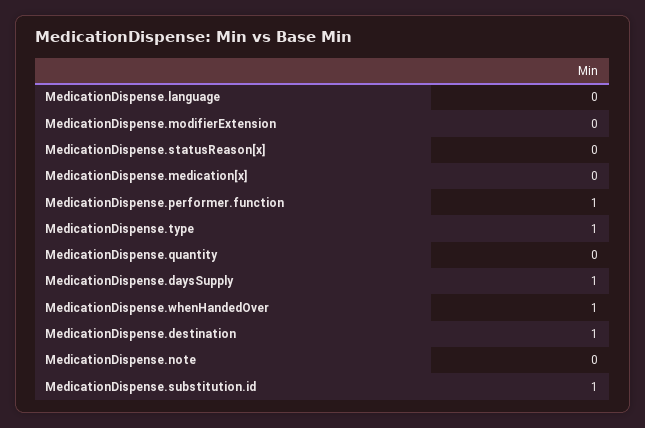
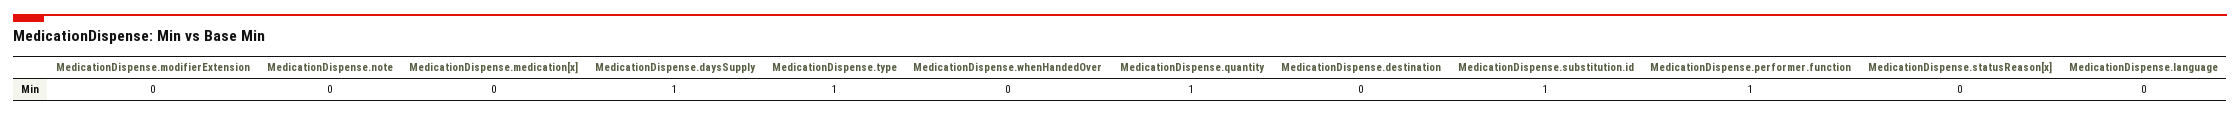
  {
    "MedicationDispense.language": 0,
    "MedicationDispense.modifierExtension": 0,
    "MedicationDispense.statusReason[x]": 0,
    "MedicationDispense.medication[x]": 0,
    "MedicationDispense.performer.function": 1,
    "MedicationDispense.type": 1,
-   "MedicationDispense.quantity": 0,
+   "MedicationDispense.quantity": 1,
    "MedicationDispense.daysSupply": 1,
-   "MedicationDispense.whenHandedOver": 1,
+   "MedicationDispense.whenHandedOver": 0,
-   "MedicationDispense.destination": 1,
+   "MedicationDispense.destination": 0,
    "MedicationDispense.note": 0,
    "MedicationDispense.substitution.id": 1
  }

